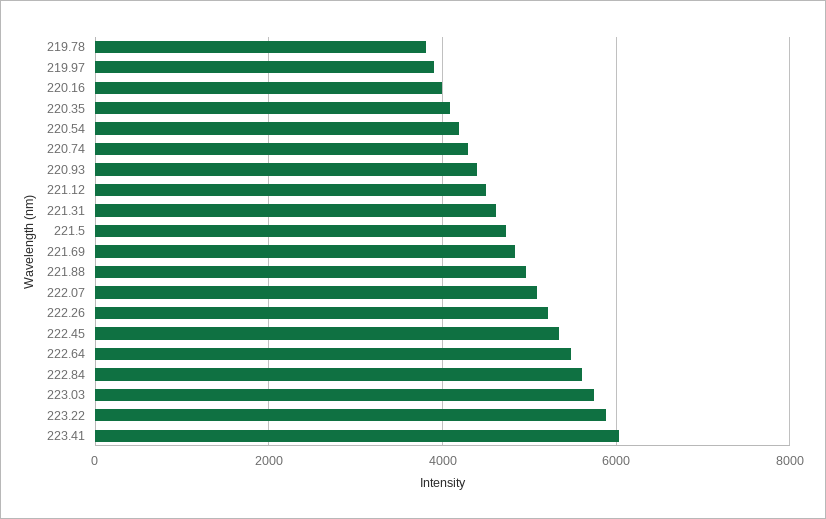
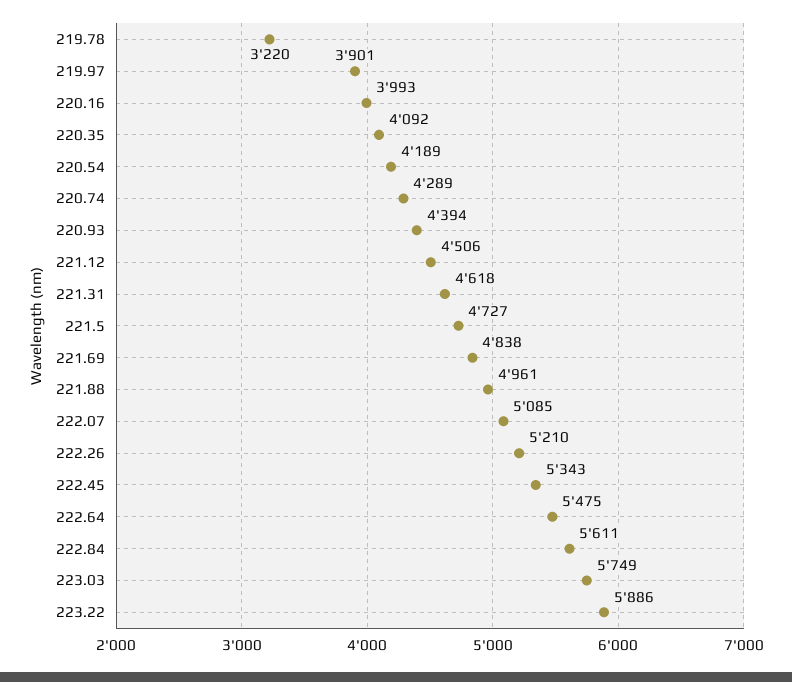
  {
-   "219.78": 3800,
+   "219.78": 3220,
    "219.97": 3901,
    "220.16": 3993,
    "220.35": 4092,
    "220.54": 4189,
    "220.74": 4289,
    "220.93": 4394,
    "221.12": 4506,
    "221.31": 4618,
    "221.5": 4727,
    "221.69": 4838,
    "221.88": 4961,
    "222.07": 5085,
    "222.26": 5210,
    "222.45": 5343,
    "222.64": 5475,
    "222.84": 5611,
    "223.03": 5749,
-   "223.22": 5886,
+   "223.22": 5886
-   "223.41": 6000
  }

